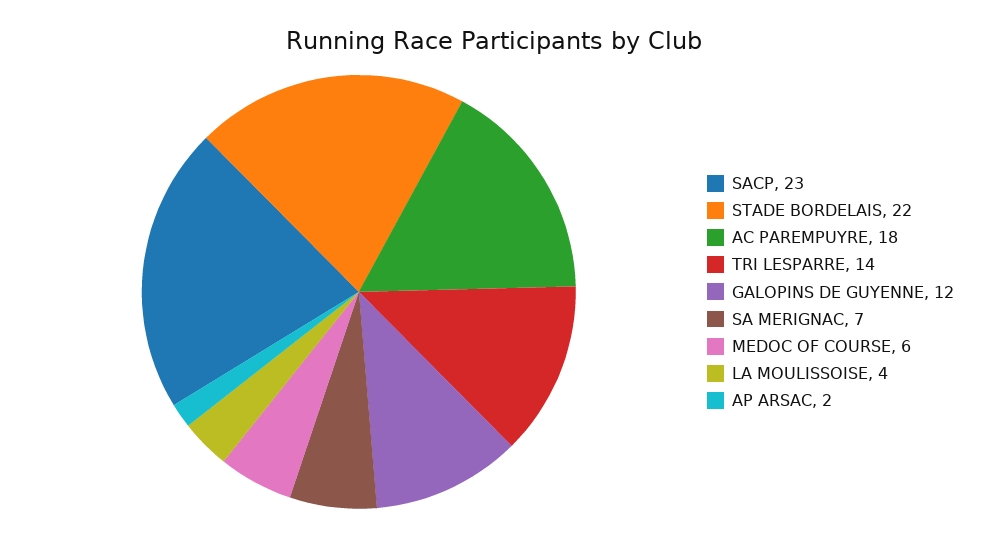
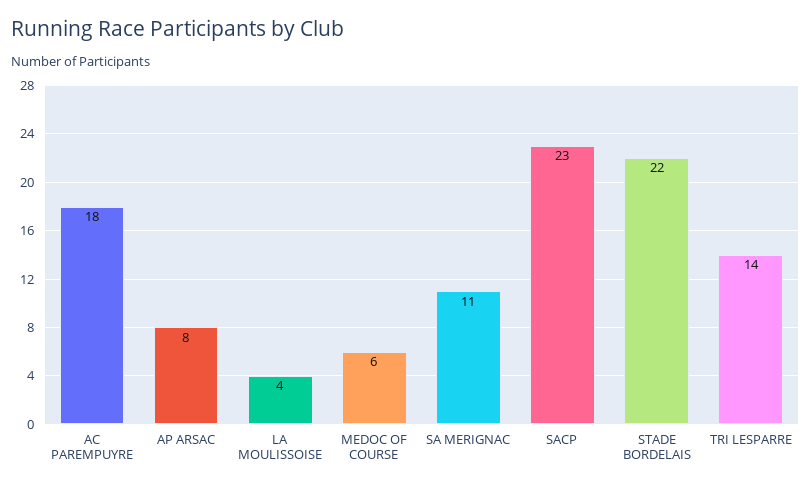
  {
    "SACP": 23,
    "STADE BORDELAIS": 22,
    "AC PAREMPUYRE": 18,
    "TRI LESPARRE": 14,
-   "GALOPINS DE GUYENNE": 12,
-   "SA MERIGNAC": 7,
+   "SA MERIGNAC": 11,
    "MEDOC OF COURSE": 6,
    "LA MOULISSOISE": 4,
-   "AP ARSAC": 2
+   "AP ARSAC": 8
  }

